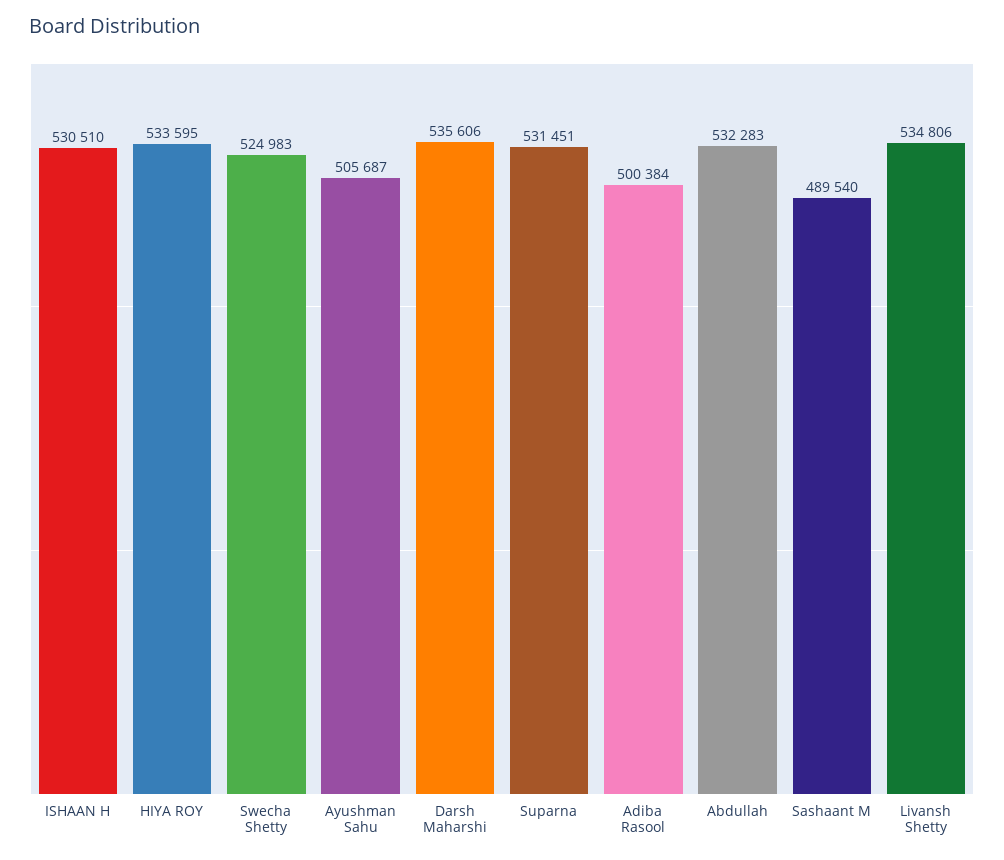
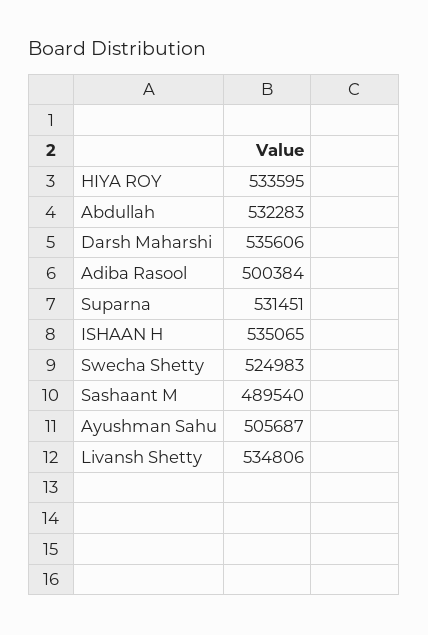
  {
-   "ISHAAN H": 530510,
+   "ISHAAN H": 535065,
    "HIYA ROY": 533595,
    "Swecha Shetty": 524983,
    "Ayushman Sahu": 505687,
    "Darsh Maharshi": 535606,
    "Suparna": 531451,
    "Adiba Rasool": 500384,
    "Abdullah": 532283,
    "Sashaant M": 489540,
    "Livansh Shetty": 534806
  }

